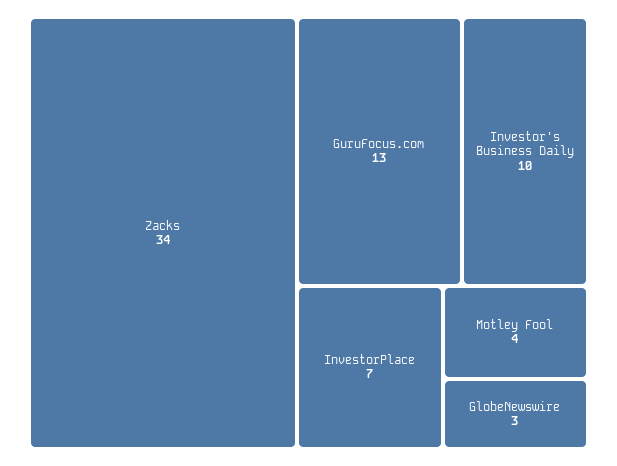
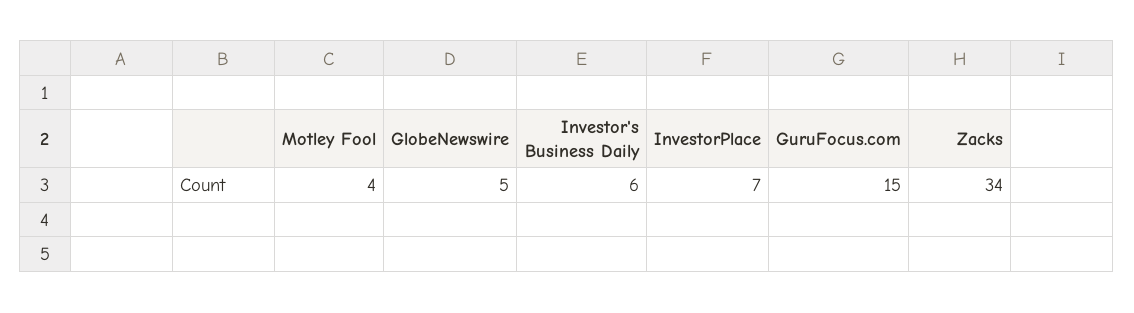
  {
    "Zacks": 34,
-   "GuruFocus.com": 13,
+   "GuruFocus.com": 15,
-   "Investor's Business Daily": 10,
+   "Investor's Business Daily": 6,
    "InvestorPlace": 7,
    "Motley Fool": 4,
-   "GlobeNewswire": 3
+   "GlobeNewswire": 5
  }

